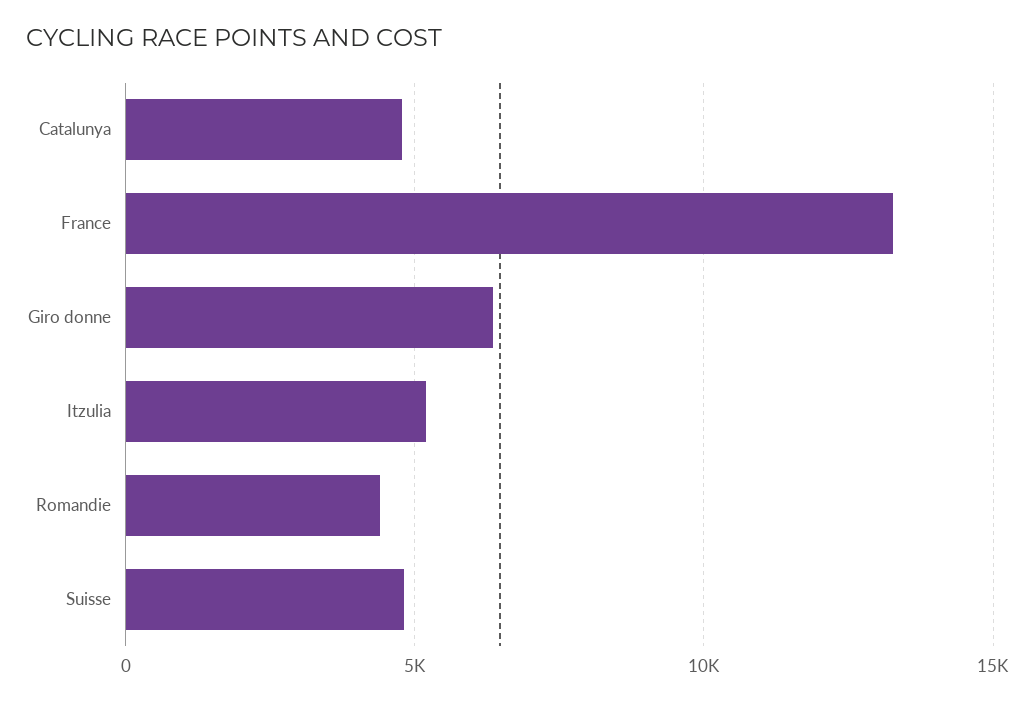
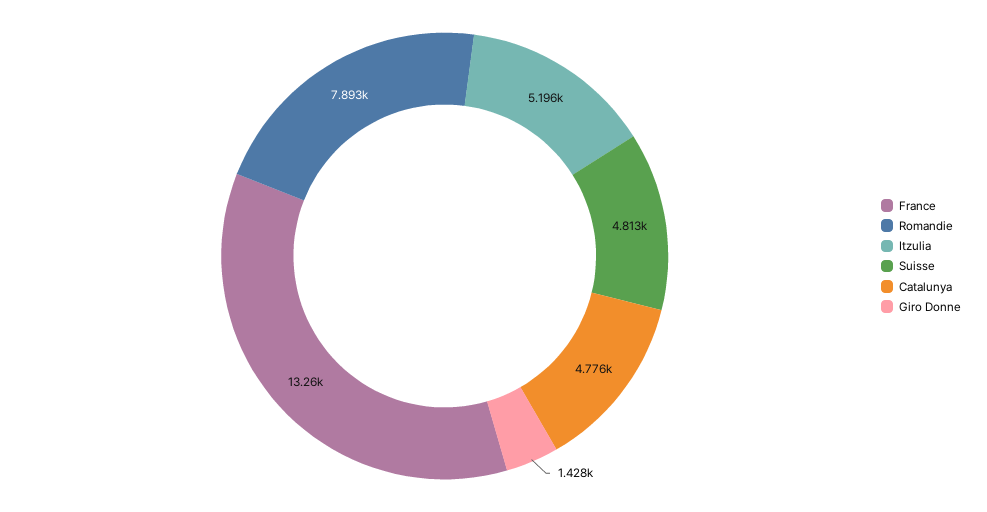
  {
    "Catalunya": 4776,
    "France": 13260,
-   "Giro donne": 6500,
+   "Giro donne": 1428,
    "Itzulia": 5196,
-   "Romandie": 4500,
+   "Romandie": 7893,
    "Suisse": 4813
  }

